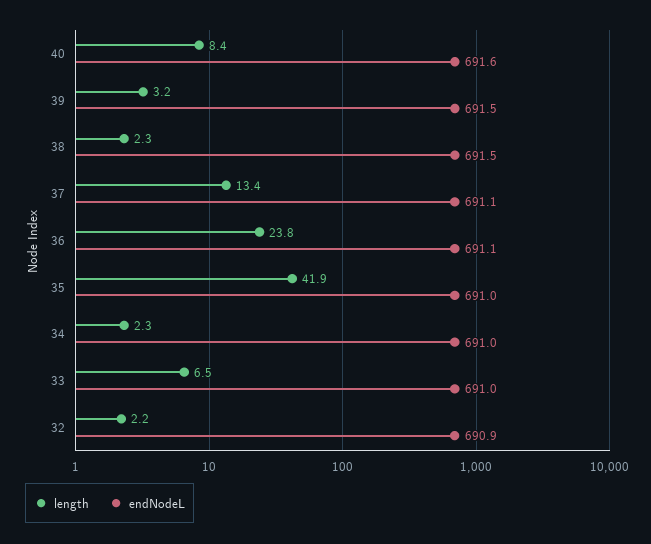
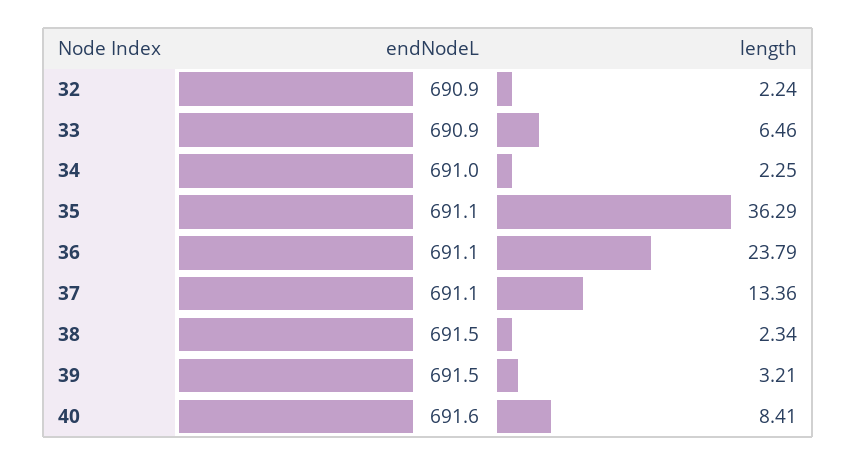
  {
    "length": {
      "40": 8.41,
      "39": 3.21,
      "38": 2.34,
      "37": 13.36,
      "36": 23.79,
-     "35": 41.9,
+     "35": 36.29,
      "34": 2.25,
      "33": 6.46,
      "32": 2.24
    },
    "endNodeL": {
      "40": 691.6,
      "39": 691.5,
      "38": 691.5,
      "37": 691.1,
      "36": 691.1,
-     "35": 691,
+     "35": 691.1,
      "34": 691,
-     "33": 691,
+     "33": 690.9,
      "32": 690.9
    }
  }

